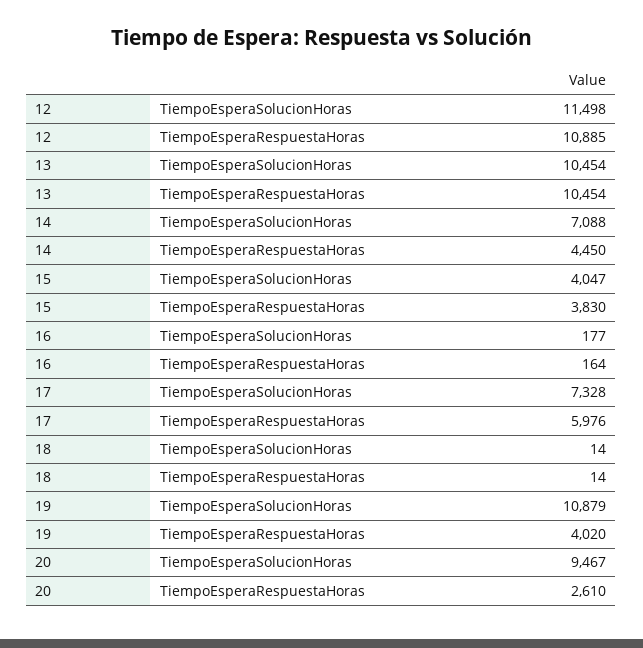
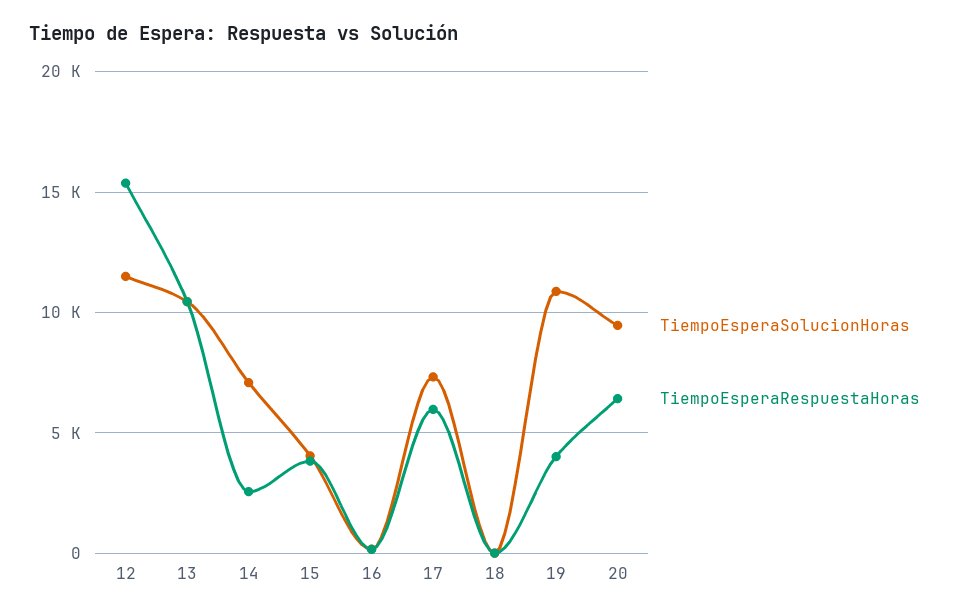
  {
    "TiempoEsperaSolucionHoras": {
      "12": 11498,
      "13": 10454,
      "14": 7088,
      "15": 4047,
      "16": 177,
      "17": 7328,
      "18": 14,
      "19": 10879,
      "20": 9467
    },
    "TiempoEsperaRespuestaHoras": {
-     "12": 10885,
+     "12": 15500,
      "13": 10454,
-     "14": 4450,
+     "14": 2500,
      "15": 3830,
      "16": 164,
      "17": 5976,
      "18": 14,
      "19": 4020,
-     "20": 2610
+     "20": 6500
    }
  }

